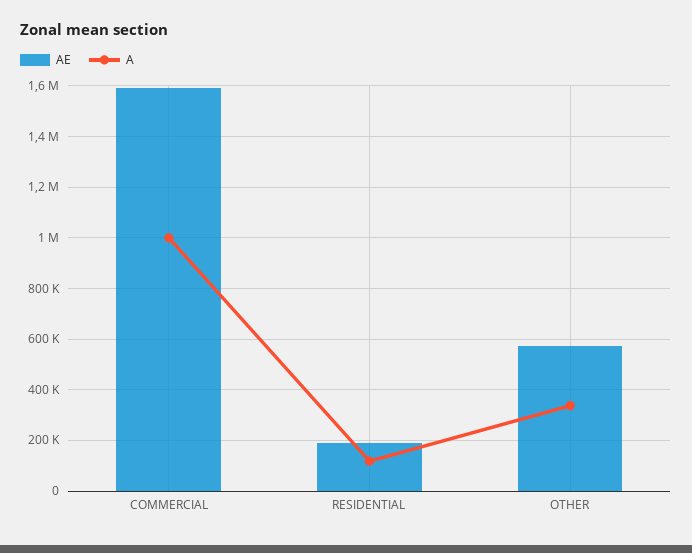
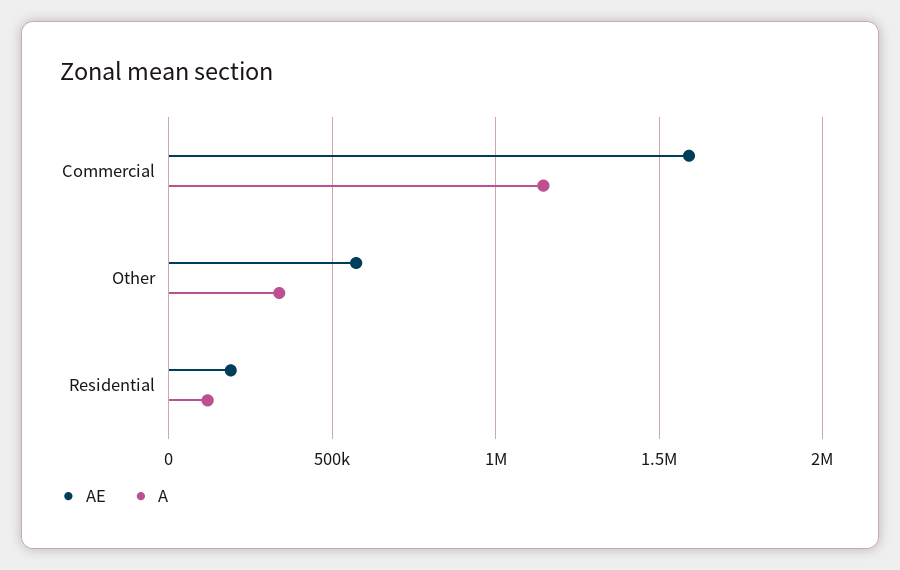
  {
    "AE": {
      "COMMERCIAL": 1600000,
      "RESIDENTIAL": 200000,
      "OTHER": 575000
    },
    "A": {
-     "COMMERCIAL": 1000000,
+     "COMMERCIAL": 1150000,
      "RESIDENTIAL": 125000,
      "OTHER": 350000
    }
  }

